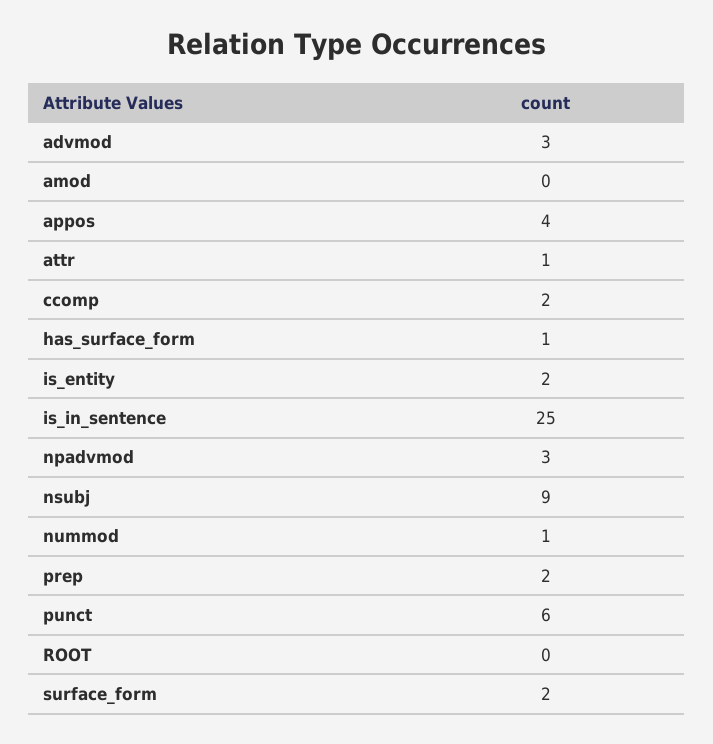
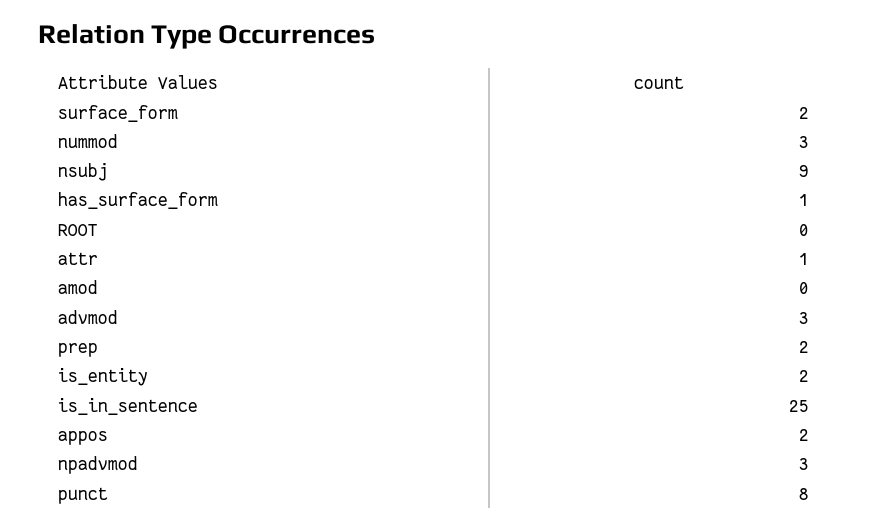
  {
    "advmod": 3,
    "amod": 0,
-   "appos": 4,
+   "appos": 2,
    "attr": 1,
-   "ccomp": 2,
    "has_surface_form": 1,
    "is_entity": 2,
    "is_in_sentence": 25,
    "npadvmod": 3,
    "nsubj": 9,
-   "nummod": 1,
+   "nummod": 3,
    "prep": 2,
-   "punct": 6,
+   "punct": 8,
    "ROOT": 0,
    "surface_form": 2
  }

